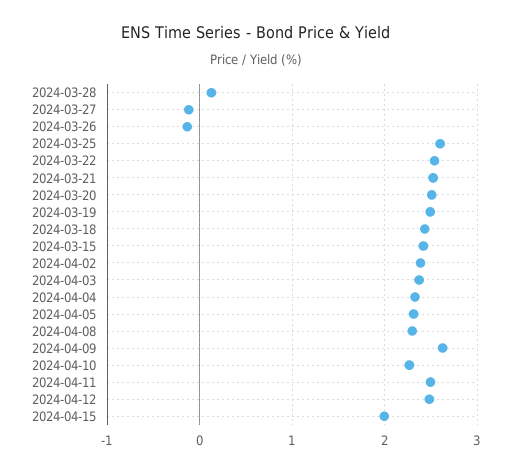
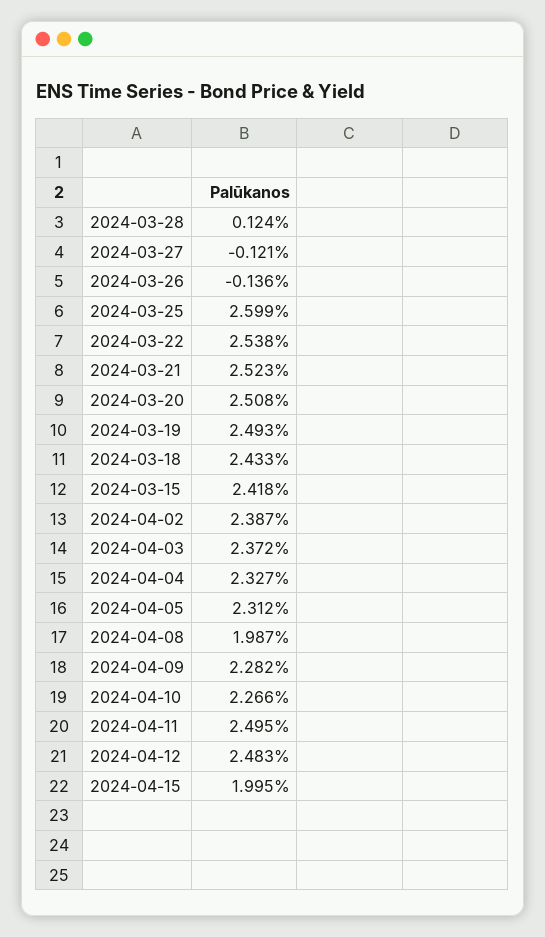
  {
    "2024-03-28": 0.124,
    "2024-03-27": -0.121,
    "2024-03-26": -0.136,
    "2024-03-25": 2.599,
    "2024-03-22": 2.538,
    "2024-03-21": 2.523,
    "2024-03-20": 2.508,
    "2024-03-19": 2.493,
    "2024-03-18": 2.433,
    "2024-03-15": 2.418,
    "2024-04-02": 2.387,
    "2024-04-03": 2.372,
    "2024-04-04": 2.327,
    "2024-04-05": 2.312,
-   "2024-04-08": 2.3,
+   "2024-04-08": 1.987,
-   "2024-04-09": 2.6,
+   "2024-04-09": 2.282,
    "2024-04-10": 2.266,
    "2024-04-11": 2.495,
    "2024-04-12": 2.483,
    "2024-04-15": 1.995
  }

